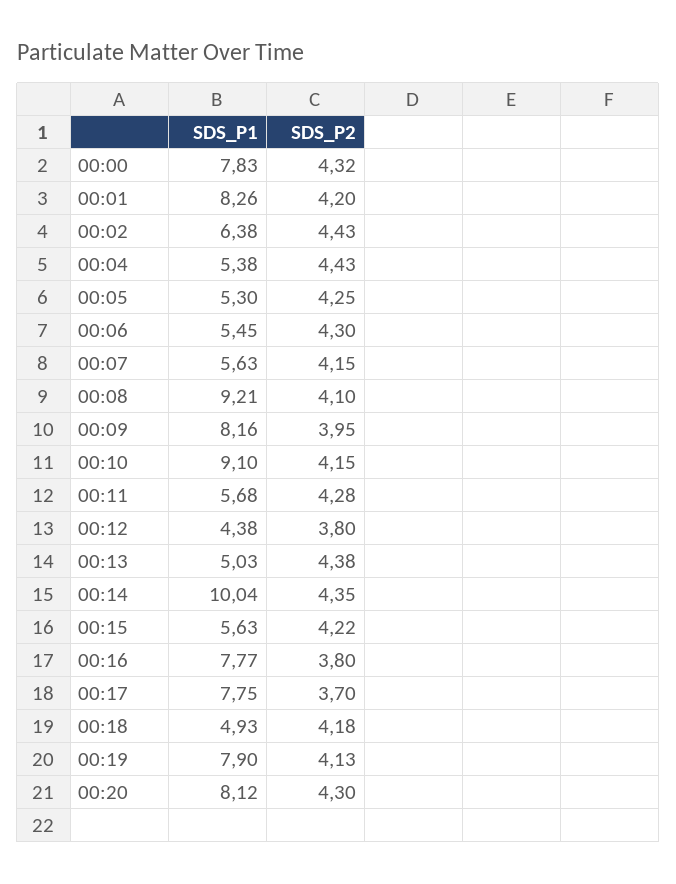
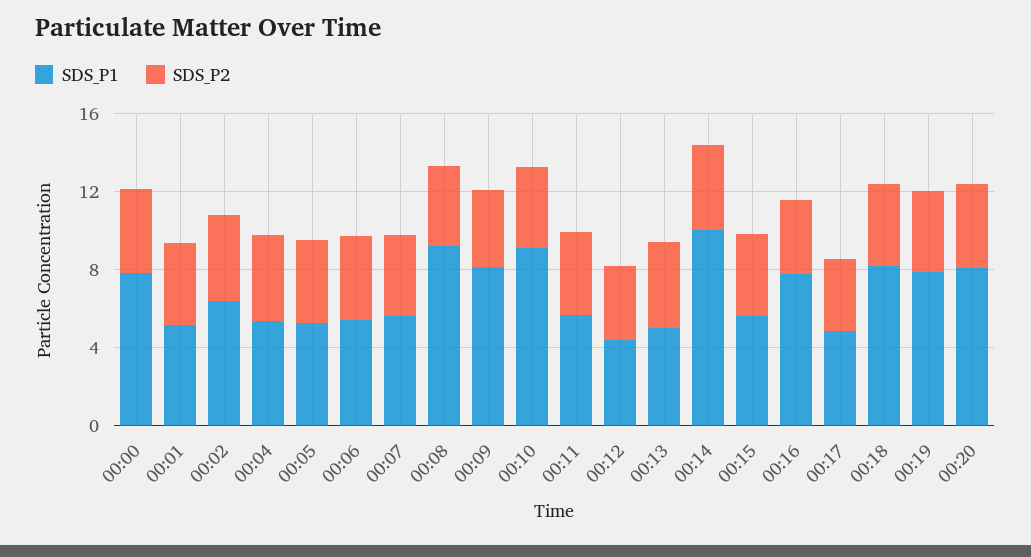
  {
    "SDS_P1": {
      "00:00": 7.83,
-     "00:01": 8.26,
+     "00:01": 5,
      "00:02": 6.38,
      "00:04": 5.38,
      "00:05": 5.3,
      "00:06": 5.45,
      "00:07": 5.63,
      "00:08": 9.21,
      "00:09": 8.16,
      "00:10": 9.1,
      "00:11": 5.68,
      "00:12": 4.38,
      "00:13": 5.03,
      "00:14": 10.04,
      "00:15": 5.63,
      "00:16": 7.77,
-     "00:17": 7.75,
+     "00:17": 5,
-     "00:18": 4.93,
+     "00:18": 8,
      "00:19": 7.9,
      "00:20": 8.12
    },
    "SDS_P2": {
      "00:00": 4.32,
      "00:01": 4.2,
      "00:02": 4.43,
      "00:04": 4.43,
      "00:05": 4.25,
      "00:06": 4.3,
      "00:07": 4.15,
      "00:08": 4.1,
      "00:09": 3.95,
      "00:10": 4.15,
      "00:11": 4.28,
      "00:12": 3.8,
      "00:13": 4.38,
      "00:14": 4.35,
      "00:15": 4.22,
      "00:16": 3.8,
      "00:17": 3.7,
      "00:18": 4.18,
      "00:19": 4.13,
      "00:20": 4.3
    }
  }

